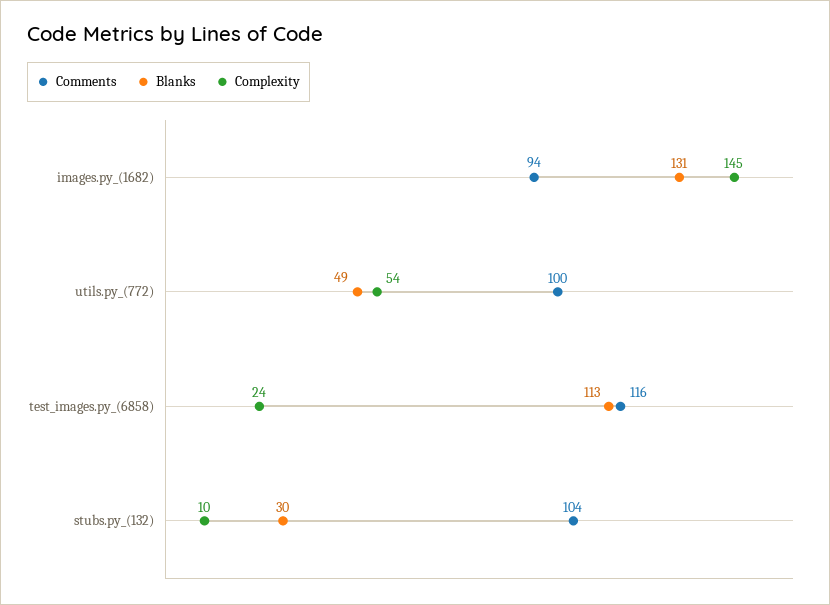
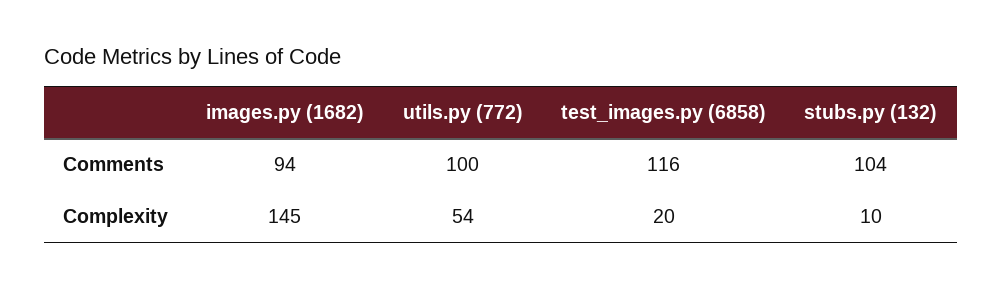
  {
    "Comments": {
      "images.py_(1682)": 94,
      "utils.py_(772)": 100,
      "test_images.py_(6858)": 116,
      "stubs.py_(132)": 104
    },
-   "Blanks": {
-     "images.py_(1682)": 131,
-     "utils.py_(772)": 49,
-     "test_images.py_(6858)": 113,
-     "stubs.py_(132)": 30
-   },
    "Complexity": {
      "images.py_(1682)": 145,
      "utils.py_(772)": 54,
-     "test_images.py_(6858)": 24,
+     "test_images.py_(6858)": 20,
      "stubs.py_(132)": 10
    }
  }

